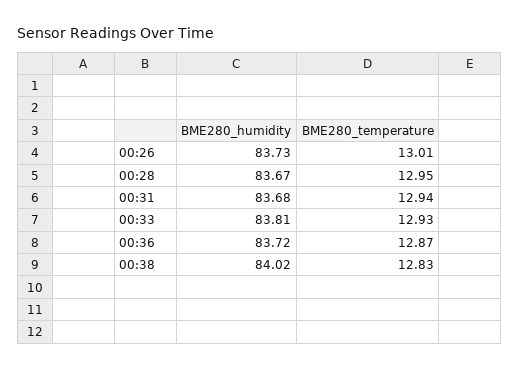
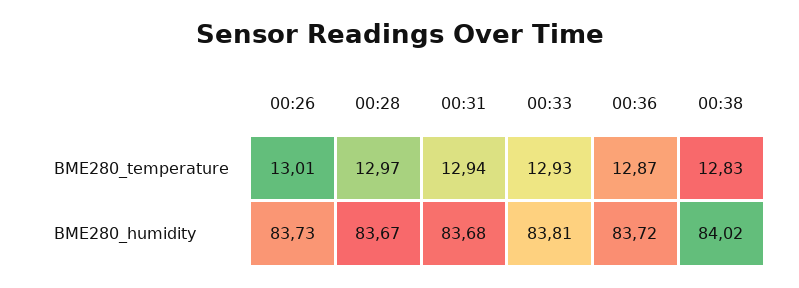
  {
    "BME280_humidity": {
      "00:26": 83.73,
      "00:28": 83.67,
      "00:31": 83.68,
      "00:33": 83.81,
      "00:36": 83.72,
      "00:38": 84.02
    },
    "BME280_temperature": {
      "00:26": 13.01,
-     "00:28": 12.95,
+     "00:28": 12.97,
      "00:31": 12.94,
      "00:33": 12.93,
      "00:36": 12.87,
      "00:38": 12.83
    }
  }

